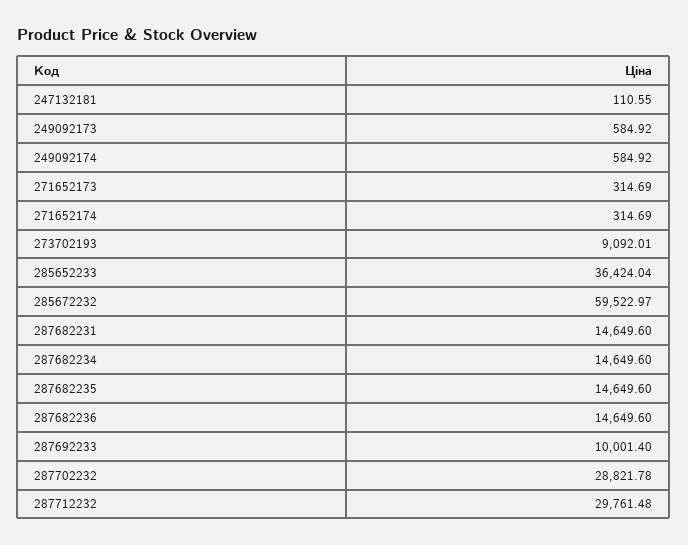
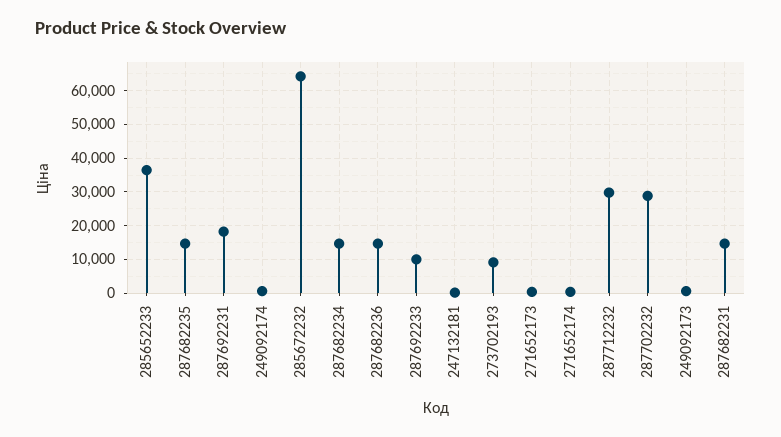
  {
    "247132181": 110.55,
    "249092173": 584.92,
    "249092174": 584.92,
    "271652173": 314.69,
    "271652174": 314.69,
    "273702193": 9092.01,
    "285652233": 36424.04,
-   "285672232": 59522.97,
+   "285672232": 64000,
    "287682231": 14649.6,
    "287682234": 14649.6,
    "287682235": 14649.6,
    "287682236": 14649.6,
    "287692233": 10001.4,
    "287702232": 28821.78,
-   "287712232": 29761.48
+   "287712232": 29761.48,
+   "287692231": 18000
  }

